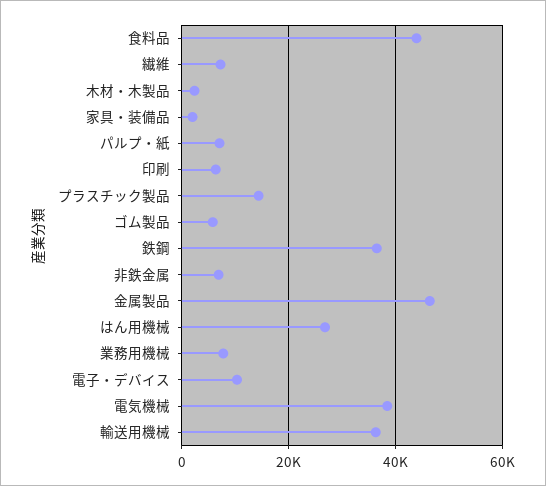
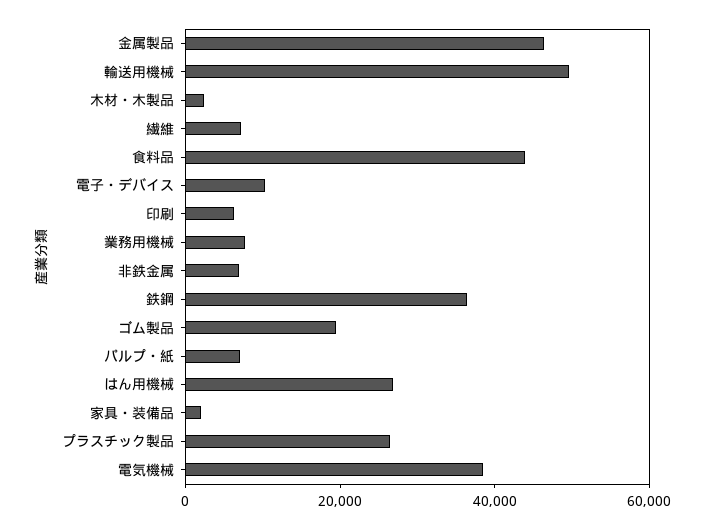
  {
    "食料品": 44000,
    "繊維": 8000,
    "木材・木製品": 2000,
    "家具・装備品": 2000,
    "パルプ・紙": 8000,
    "印刷": 6000,
-   "プラスチック製品": 14000,
+   "プラスチック製品": 25000,
-   "ゴム製品": 6000,
+   "ゴム製品": 20000,
    "鉄鋼": 36000,
    "非鉄金属": 6000,
    "金属製品": 46000,
    "はん用機械": 26000,
    "業務用機械": 8000,
    "電子・デバイス": 10000,
    "電気機械": 38000,
-   "輸送用機械": 36000
+   "輸送用機械": 50000
  }

